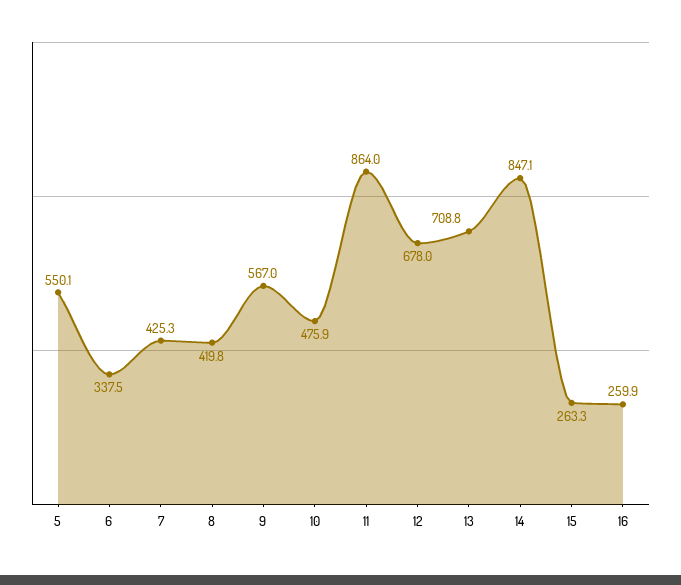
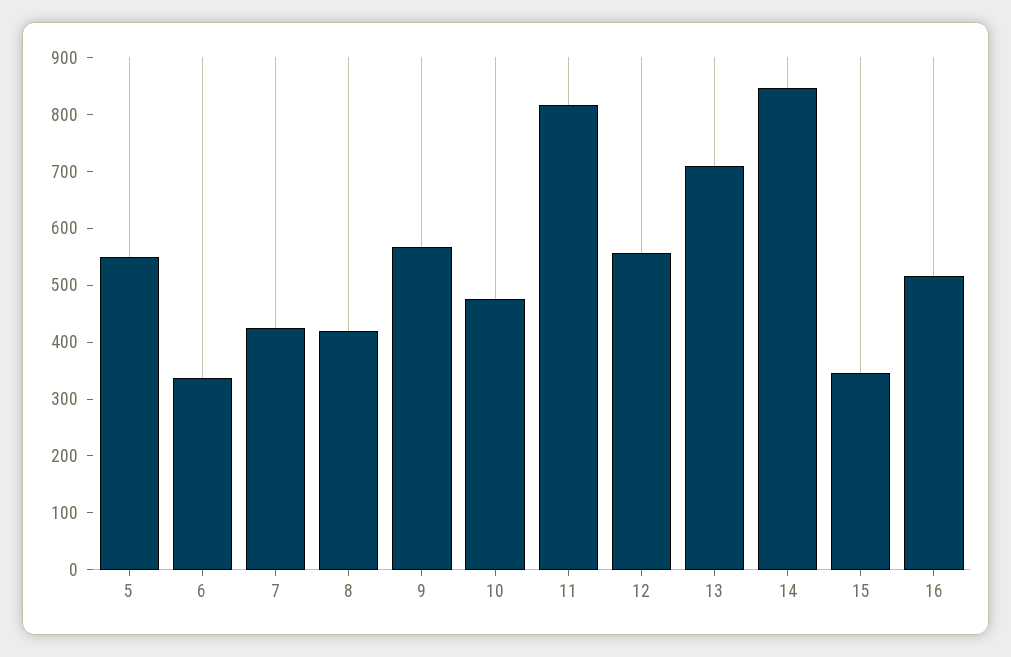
  {
    "5": 550.1,
    "6": 337.5,
    "7": 425.3,
    "8": 419.8,
    "9": 567,
    "10": 475.9,
-   "11": 864,
+   "11": 820,
-   "12": 678,
+   "12": 560,
    "13": 708.8,
    "14": 847.1,
-   "15": 263.3,
+   "15": 340,
-   "16": 259.9
+   "16": 520
  }

